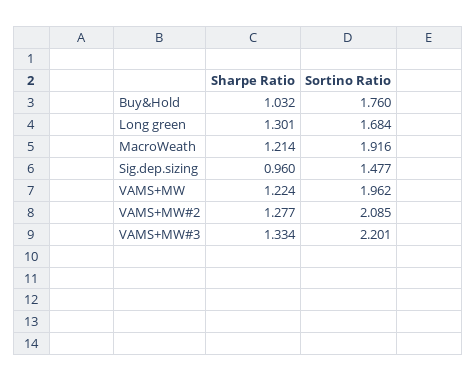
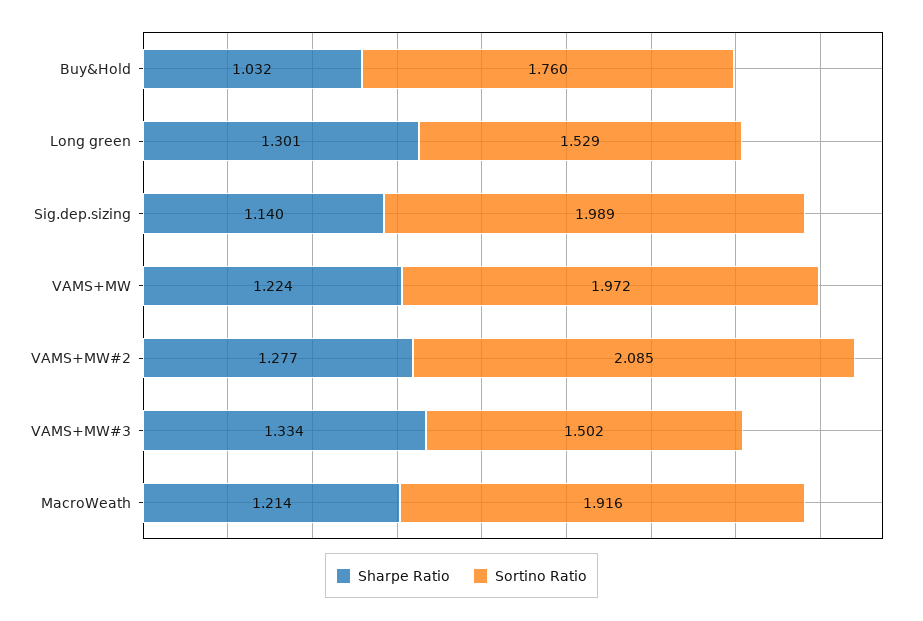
  {
    "Sharpe Ratio": {
      "Buy&Hold": 1.032,
      "Long green": 1.301,
      "MacroWeath": 1.214,
-     "Sig.dep.sizing": 0.96,
+     "Sig.dep.sizing": 1.14,
      "VAMS+MW": 1.224,
      "VAMS+MW#2": 1.277,
      "VAMS+MW#3": 1.334
    },
    "Sortino Ratio": {
      "Buy&Hold": 1.76,
-     "Long green": 1.684,
+     "Long green": 1.529,
      "MacroWeath": 1.916,
-     "Sig.dep.sizing": 1.477,
+     "Sig.dep.sizing": 1.989,
-     "VAMS+MW": 1.962,
+     "VAMS+MW": 1.972,
      "VAMS+MW#2": 2.085,
-     "VAMS+MW#3": 2.201
+     "VAMS+MW#3": 1.502
    }
  }

